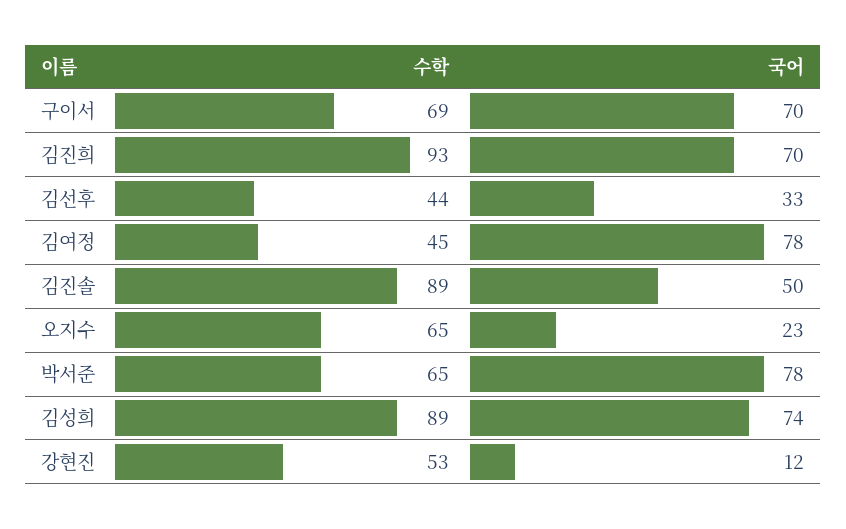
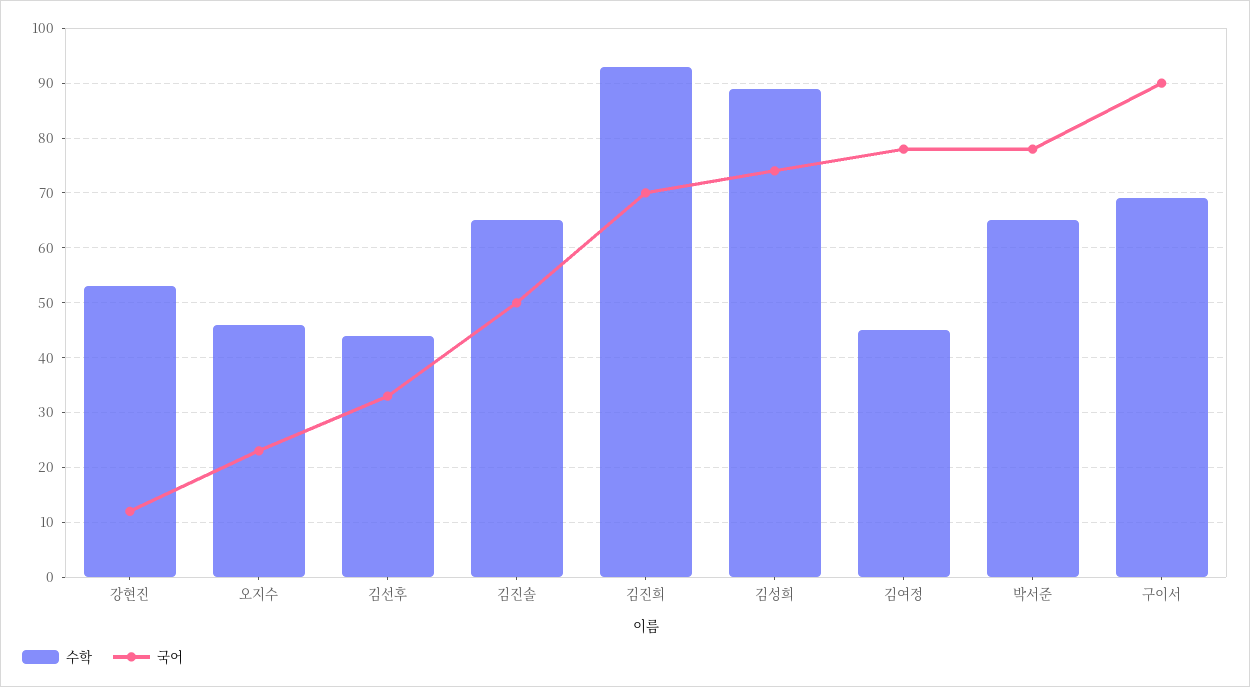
  {
    "수학": {
      "구이서": 69,
      "김진희": 93,
      "김선후": 44,
      "김여정": 45,
-     "김진솔": 89,
+     "김진솔": 65,
-     "오지수": 65,
+     "오지수": 45,
      "박서준": 65,
      "김성희": 89,
      "강현진": 53
    },
    "국어": {
-     "구이서": 70,
+     "구이서": 90,
      "김진희": 70,
      "김선후": 33,
      "김여정": 78,
      "김진솔": 50,
      "오지수": 23,
      "박서준": 78,
      "김성희": 74,
      "강현진": 12
    }
  }

